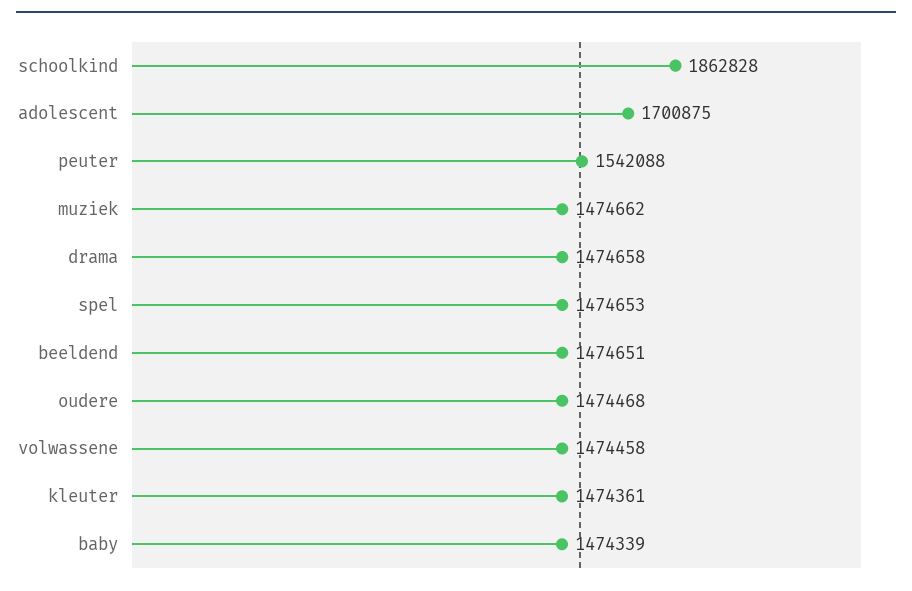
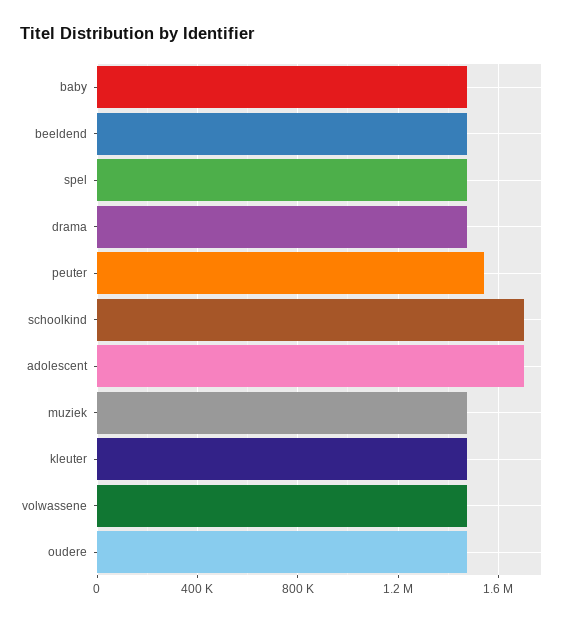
  {
-   "schoolkind": 1862828,
+   "schoolkind": 1700000,
    "adolescent": 1700875,
    "peuter": 1542088,
    "muziek": 1474662,
    "drama": 1474658,
    "spel": 1474653,
    "beeldend": 1474651,
    "oudere": 1474468,
    "volwassene": 1474458,
    "kleuter": 1474361,
    "baby": 1474339
  }

